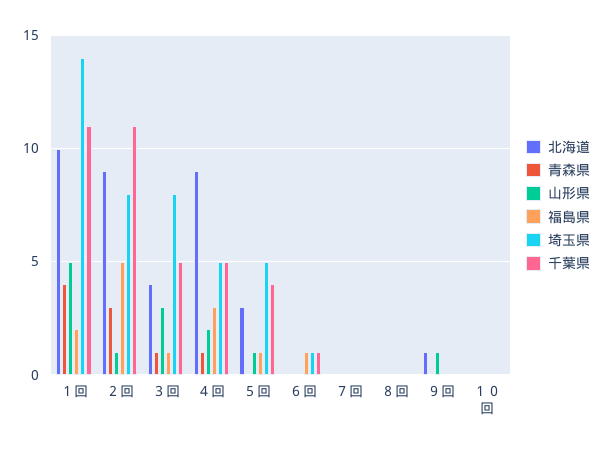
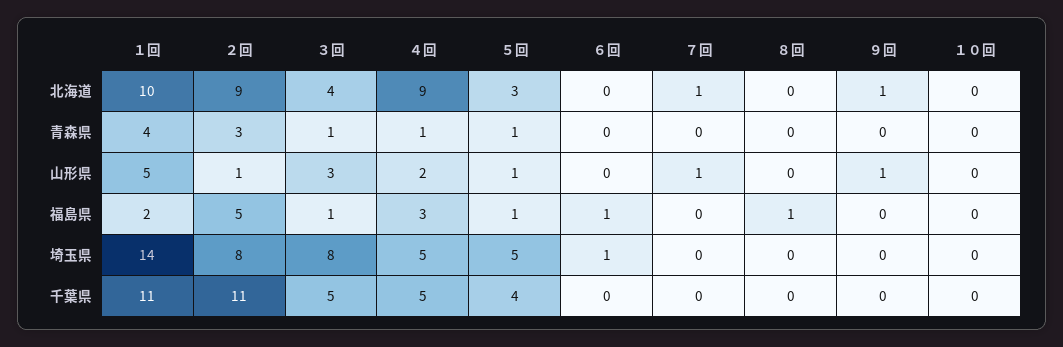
  {
    "北海道": {
      "１回": 10,
      "２回": 9,
      "３回": 4,
      "４回": 9,
      "５回": 3,
      "６回": 0,
-     "７回": 0,
+     "７回": 1,
      "８回": 0,
      "９回": 1,
      "１０回": 0
    },
    "青森県": {
      "１回": 4,
      "２回": 3,
      "３回": 1,
      "４回": 1,
-     "５回": 0,
+     "５回": 1,
      "６回": 0,
      "７回": 0,
      "８回": 0,
      "９回": 0,
      "１０回": 0
    },
    "山形県": {
      "１回": 5,
      "２回": 1,
      "３回": 3,
      "４回": 2,
      "５回": 1,
      "６回": 0,
-     "７回": 0,
+     "７回": 1,
      "８回": 0,
      "９回": 1,
      "１０回": 0
    },
    "福島県": {
      "１回": 2,
      "２回": 5,
      "３回": 1,
      "４回": 3,
      "５回": 1,
      "６回": 1,
      "７回": 0,
-     "８回": 0,
+     "８回": 1,
      "９回": 0,
      "１０回": 0
    },
    "埼玉県": {
      "１回": 14,
      "２回": 8,
      "３回": 8,
      "４回": 5,
      "５回": 5,
      "６回": 1,
      "７回": 0,
      "８回": 0,
      "９回": 0,
      "１０回": 0
    },
    "千葉県": {
      "１回": 11,
      "２回": 11,
      "３回": 5,
      "４回": 5,
      "５回": 4,
-     "６回": 1,
+     "６回": 0,
      "７回": 0,
      "８回": 0,
      "９回": 0,
      "１０回": 0
    }
  }

